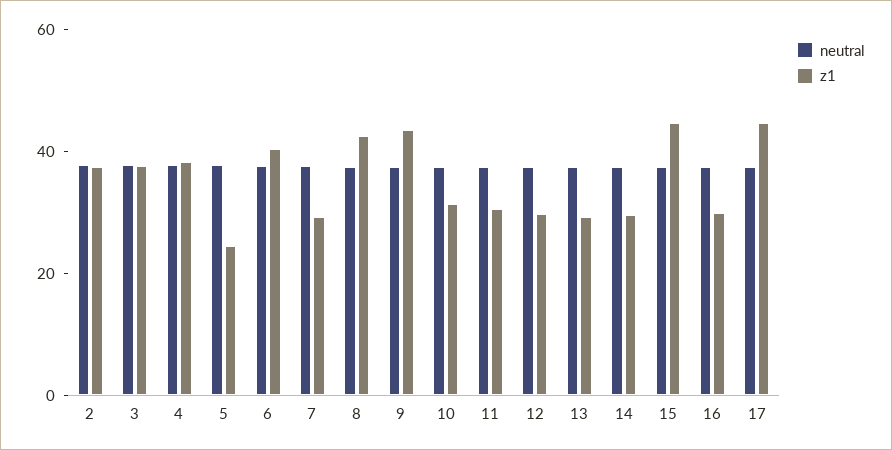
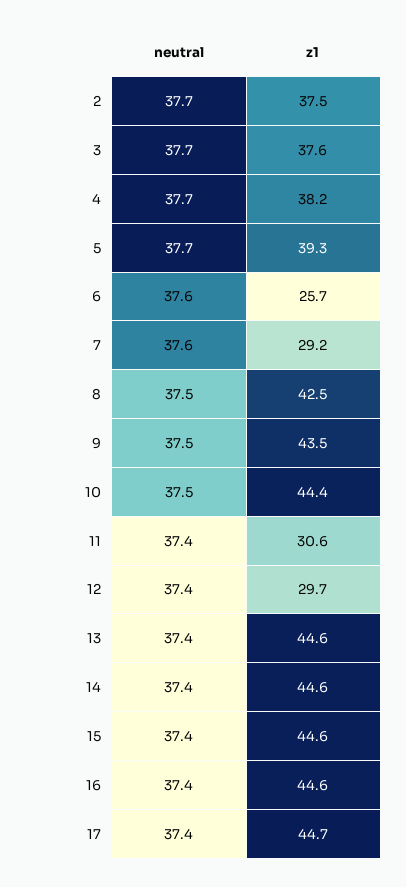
  {
    "neutral": {
      "2": 37.7,
      "3": 37.7,
      "4": 37.7,
      "5": 37.7,
      "6": 37.6,
      "7": 37.6,
      "8": 37.5,
      "9": 37.5,
      "10": 37.5,
      "11": 37.4,
      "12": 37.4,
      "13": 37.4,
      "14": 37.4,
      "15": 37.4,
      "16": 37.4,
      "17": 37.4
    },
    "z1": {
      "2": 37.5,
      "3": 37.6,
      "4": 38.2,
-     "5": 25,
+     "5": 39.3,
-     "6": 40,
+     "6": 25.7,
      "7": 29.2,
      "8": 42.5,
      "9": 43.5,
-     "10": 30,
+     "10": 44.4,
      "11": 30.6,
      "12": 29.7,
-     "13": 30,
+     "13": 44.6,
-     "14": 30,
+     "14": 44.6,
      "15": 44.6,
-     "16": 30,
+     "16": 44.6,
      "17": 44.7
    }
  }

